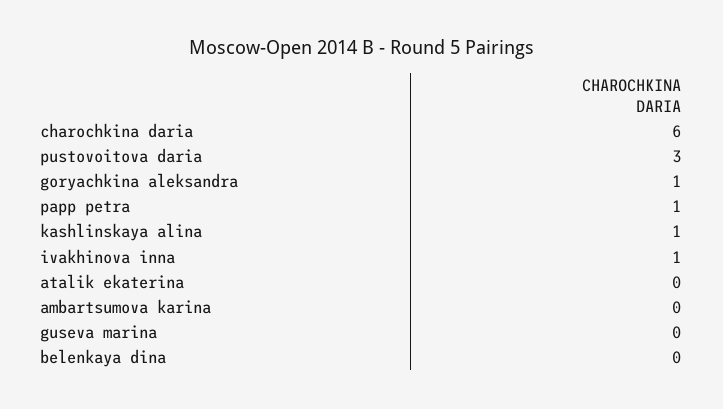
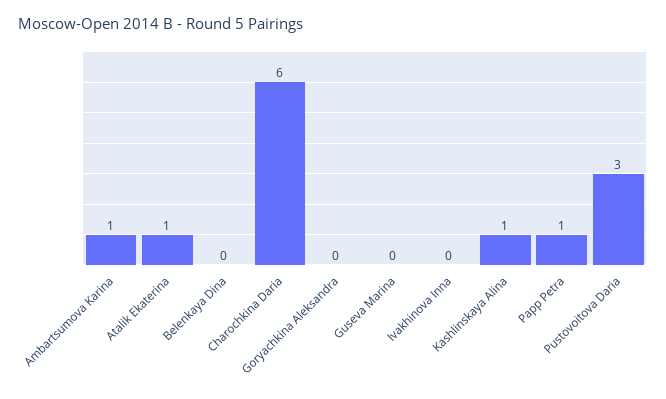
  {
    "charochkina daria": 6,
    "pustovoitova daria": 3,
-   "goryachkina aleksandra": 1,
+   "goryachkina aleksandra": 0,
    "papp petra": 1,
    "kashlinskaya alina": 1,
-   "ivakhinova inna": 1,
+   "ivakhinova inna": 0,
-   "atalik ekaterina": 0,
+   "atalik ekaterina": 1,
-   "ambartsumova karina": 0,
+   "ambartsumova karina": 1,
    "guseva marina": 0,
    "belenkaya dina": 0
  }

